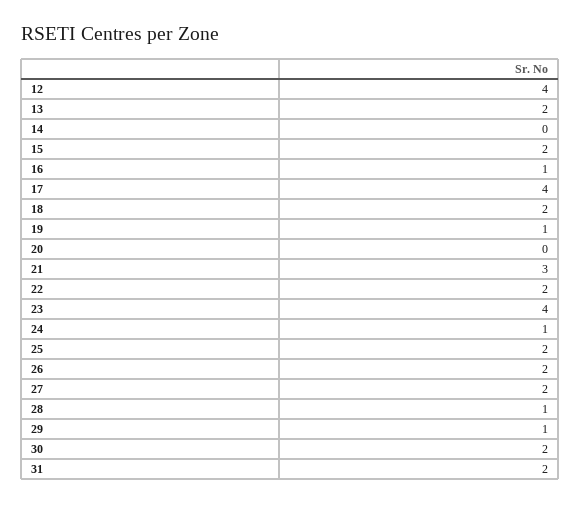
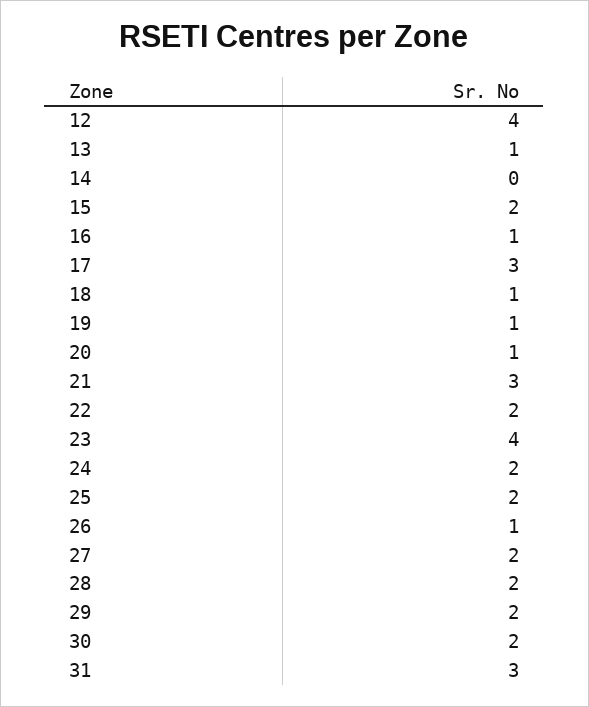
  {
    "12": 4,
-   "13": 2,
+   "13": 1,
    "14": 0,
    "15": 2,
    "16": 1,
-   "17": 4,
+   "17": 3,
-   "18": 2,
+   "18": 1,
    "19": 1,
-   "20": 0,
+   "20": 1,
    "21": 3,
    "22": 2,
    "23": 4,
-   "24": 1,
+   "24": 2,
    "25": 2,
-   "26": 2,
+   "26": 1,
    "27": 2,
-   "28": 1,
+   "28": 2,
-   "29": 1,
+   "29": 2,
    "30": 2,
-   "31": 2
+   "31": 3
  }

